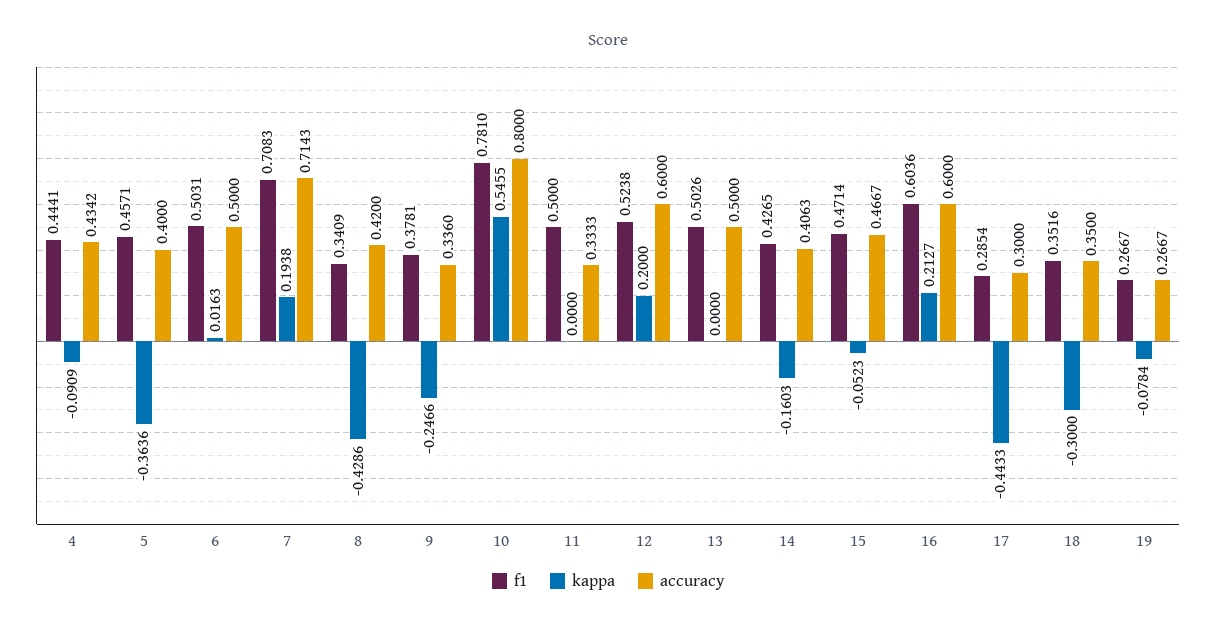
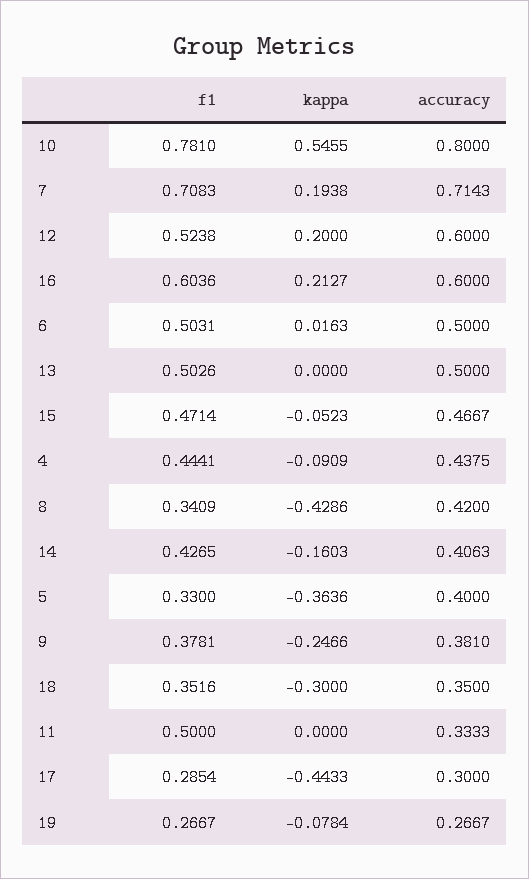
  {
    "f1": {
      "4": 0.4441,
-     "5": 0.4571,
+     "5": 0.33,
      "6": 0.5031,
      "7": 0.7083,
      "8": 0.3409,
      "9": 0.3781,
      "10": 0.781,
      "11": 0.5,
      "12": 0.5238,
      "13": 0.5026,
      "14": 0.4265,
      "15": 0.4714,
      "16": 0.6036,
      "17": 0.2854,
      "18": 0.3516,
      "19": 0.2667
    },
    "kappa": {
      "4": -0.0909,
      "5": -0.3636,
      "6": 0.0163,
      "7": 0.1938,
      "8": -0.4286,
      "9": -0.2466,
      "10": 0.5455,
      "11": 0,
      "12": 0.2,
      "13": 0,
      "14": -0.1603,
      "15": -0.0523,
      "16": 0.2127,
      "17": -0.4433,
      "18": -0.3,
      "19": -0.0784
    },
    "accuracy": {
-     "4": 0.4342,
+     "4": 0.4375,
      "5": 0.4,
      "6": 0.5,
      "7": 0.7143,
      "8": 0.42,
-     "9": 0.336,
+     "9": 0.381,
      "10": 0.8,
      "11": 0.3333,
      "12": 0.6,
      "13": 0.5,
      "14": 0.4063,
      "15": 0.4667,
      "16": 0.6,
      "17": 0.3,
      "18": 0.35,
      "19": 0.2667
    }
  }

